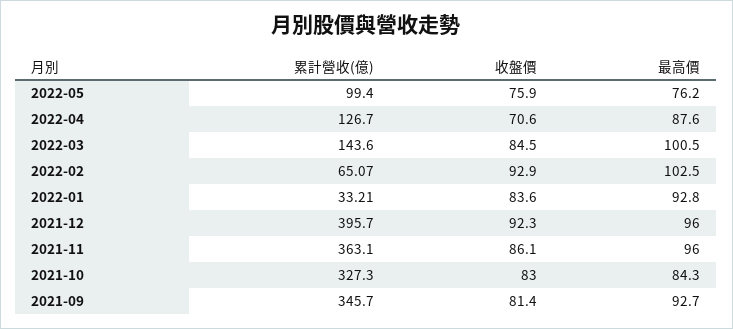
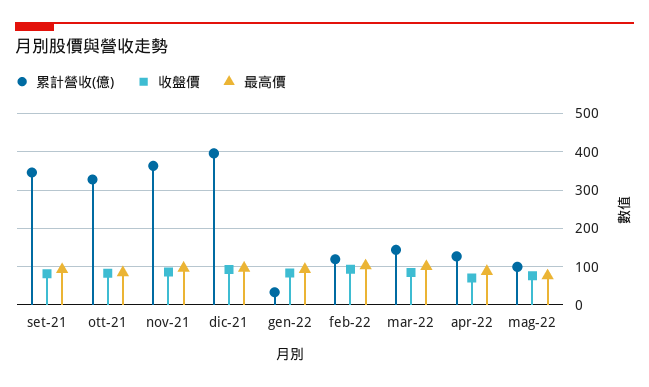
  {
    "累計營收(億)": {
      "2022-05": 99.4,
      "2022-04": 126.7,
      "2022-03": 143.6,
-     "2022-02": 65.07,
+     "2022-02": 120,
      "2022-01": 33.21,
      "2021-12": 395.7,
      "2021-11": 363.1,
      "2021-10": 327.3,
      "2021-09": 345.7
    },
    "收盤價": {
      "2022-05": 75.9,
      "2022-04": 70.6,
      "2022-03": 84.5,
      "2022-02": 92.9,
      "2022-01": 83.6,
      "2021-12": 92.3,
      "2021-11": 86.1,
      "2021-10": 83,
      "2021-09": 81.4
    },
    "最高價": {
      "2022-05": 76.2,
      "2022-04": 87.6,
      "2022-03": 100.5,
      "2022-02": 102.5,
      "2022-01": 92.8,
      "2021-12": 96,
      "2021-11": 96,
      "2021-10": 84.3,
      "2021-09": 92.7
    }
  }

